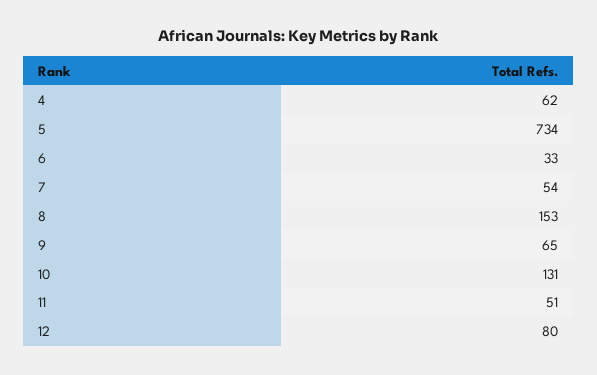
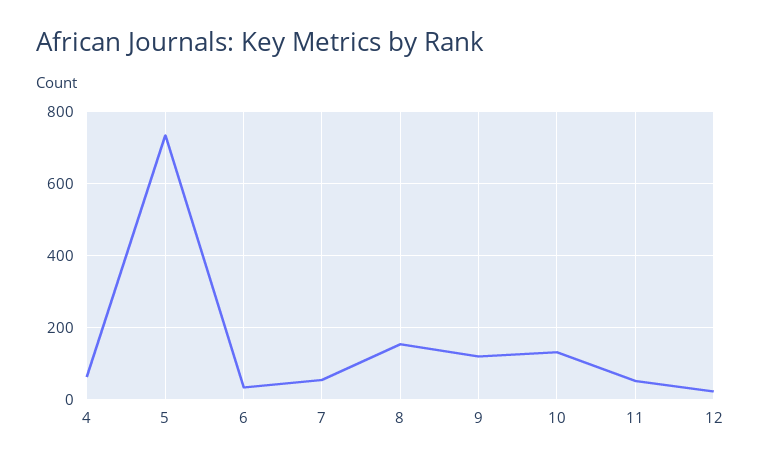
  {
    "4": 62,
    "5": 734,
    "6": 33,
    "7": 54,
    "8": 153,
-   "9": 65,
+   "9": 120,
    "10": 131,
    "11": 51,
-   "12": 80
+   "12": 20
  }

